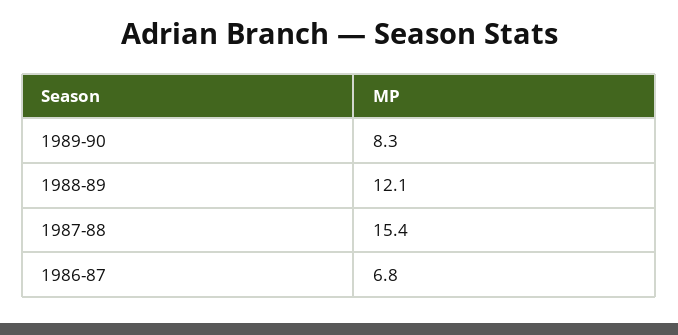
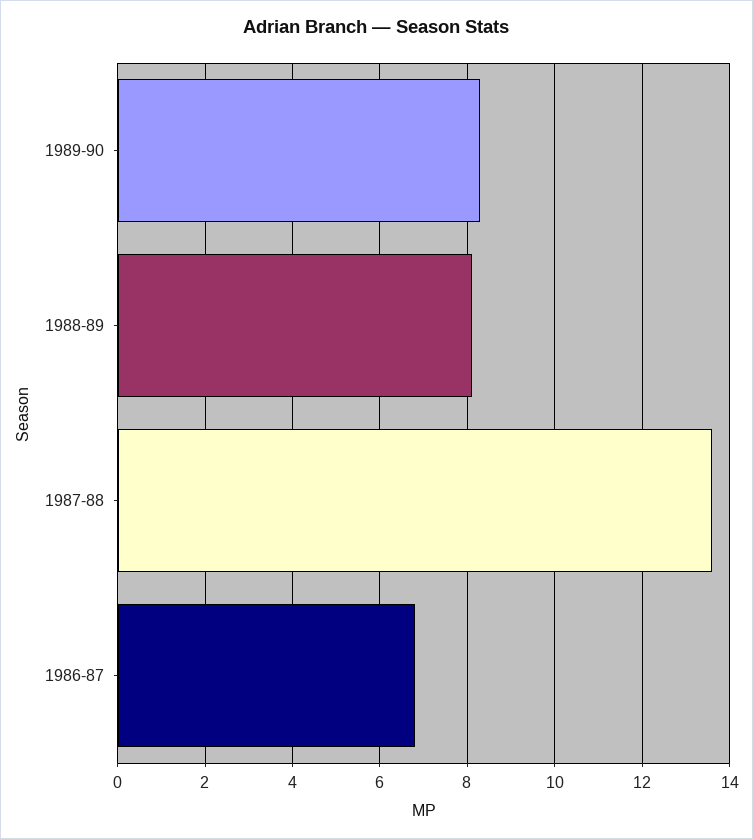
  {
    "1989-90": 8.3,
-   "1988-89": 12.1,
+   "1988-89": 8,
-   "1987-88": 15.4,
+   "1987-88": 13.5,
    "1986-87": 6.8
  }

